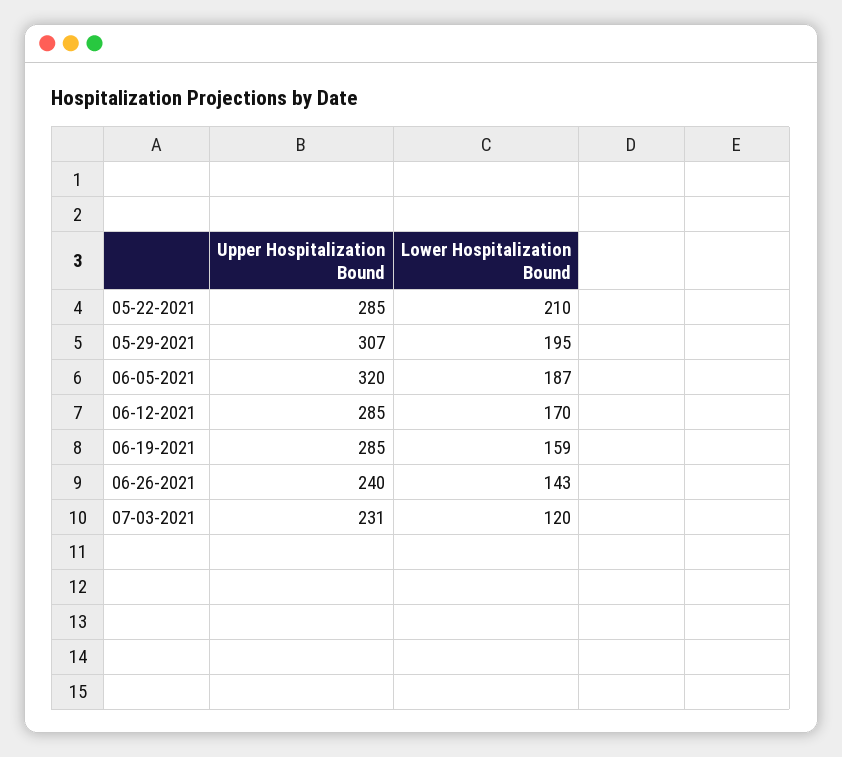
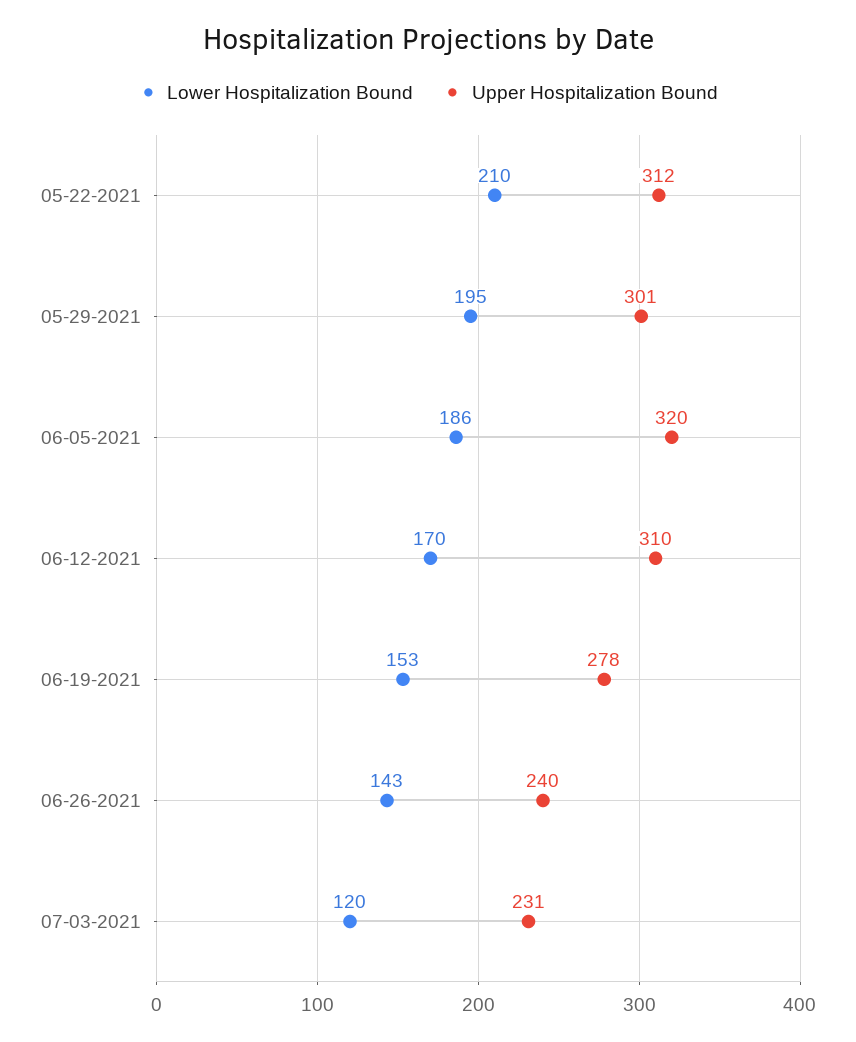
  {
    "Upper Hospitalization Bound": {
-     "05-22-2021": 285,
+     "05-22-2021": 312,
-     "05-29-2021": 307,
+     "05-29-2021": 301,
      "06-05-2021": 320,
-     "06-12-2021": 285,
+     "06-12-2021": 310,
-     "06-19-2021": 285,
+     "06-19-2021": 278,
      "06-26-2021": 240,
      "07-03-2021": 231
    },
    "Lower Hospitalization Bound": {
      "05-22-2021": 210,
      "05-29-2021": 195,
-     "06-05-2021": 187,
+     "06-05-2021": 186,
      "06-12-2021": 170,
-     "06-19-2021": 159,
+     "06-19-2021": 153,
      "06-26-2021": 143,
      "07-03-2021": 120
    }
  }

